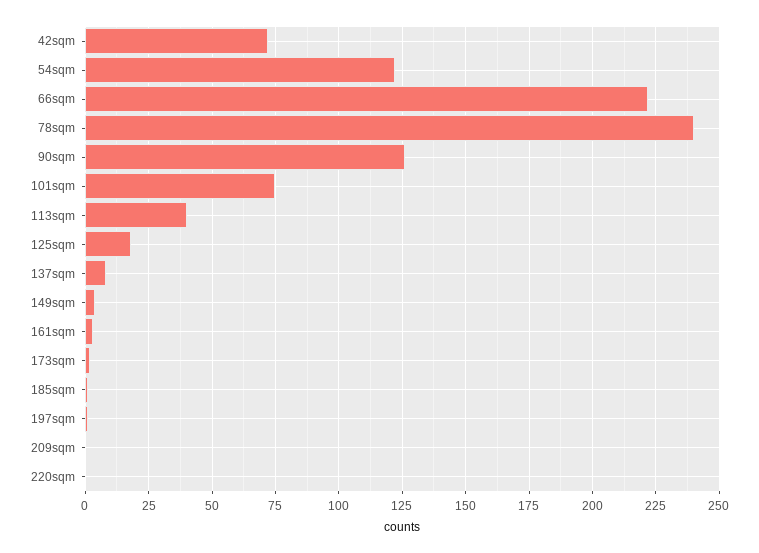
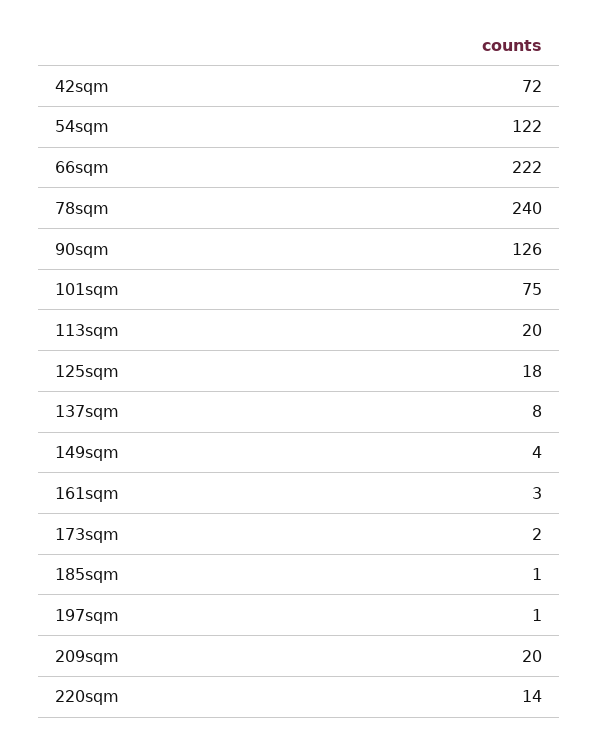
  {
    "42sqm": 72,
    "54sqm": 122,
    "66sqm": 222,
    "78sqm": 240,
    "90sqm": 126,
    "101sqm": 75,
-   "113sqm": 40,
+   "113sqm": 20,
    "125sqm": 18,
    "137sqm": 8,
    "149sqm": 4,
    "161sqm": 3,
    "173sqm": 2,
    "185sqm": 1,
    "197sqm": 1,
-   "209sqm": 0,
+   "209sqm": 20,
-   "220sqm": 0
+   "220sqm": 14
  }

